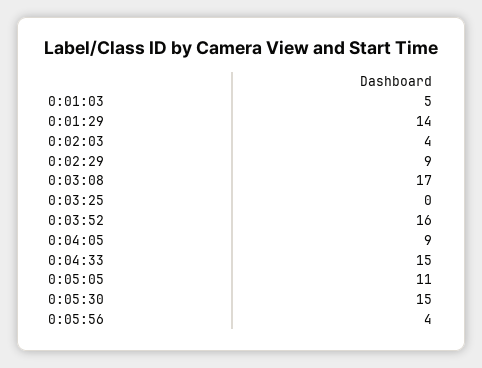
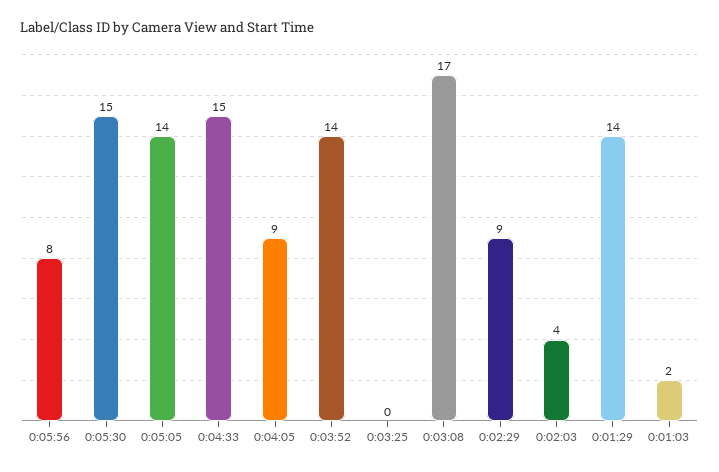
  {
-   "0:01:03": 5,
+   "0:01:03": 2,
    "0:01:29": 14,
    "0:02:03": 4,
    "0:02:29": 9,
    "0:03:08": 17,
    "0:03:25": 0,
-   "0:03:52": 16,
+   "0:03:52": 14,
    "0:04:05": 9,
    "0:04:33": 15,
-   "0:05:05": 11,
+   "0:05:05": 14,
    "0:05:30": 15,
-   "0:05:56": 4
+   "0:05:56": 8
  }

